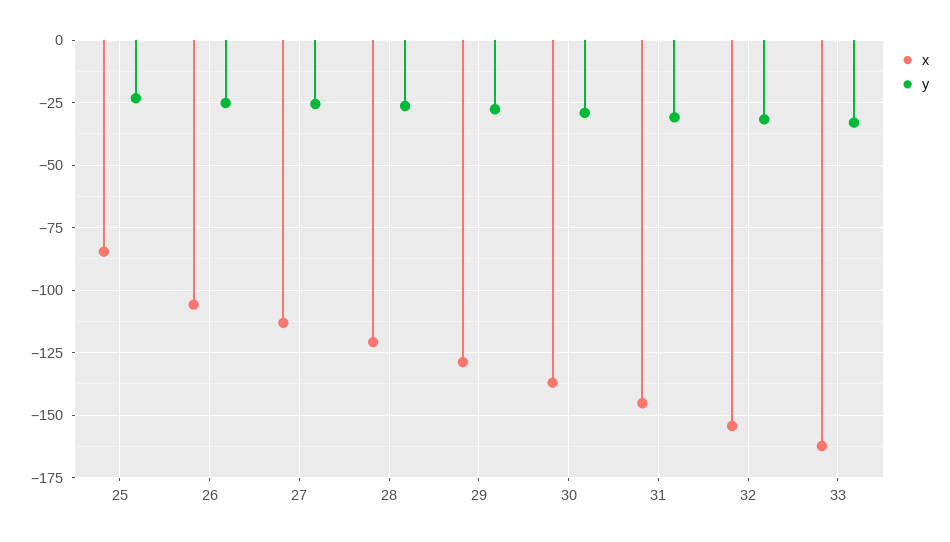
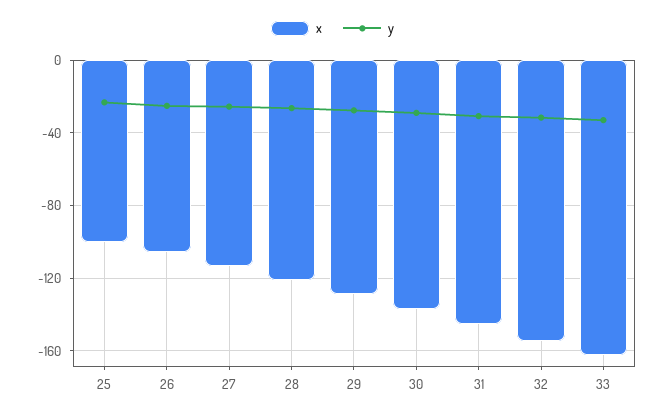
  {
    "x": {
-     "25": -85,
+     "25": -100,
      "26": -105,
      "27": -112.5,
      "28": -120,
      "29": -130,
      "30": -137.5,
      "31": -145,
      "32": -155,
      "33": -162.5
    },
    "y": {
      "25": -22.5,
      "26": -25,
      "27": -25,
      "28": -27.5,
      "29": -27.5,
      "30": -30,
      "31": -30,
      "32": -32.5,
      "33": -32.5
    }
  }

